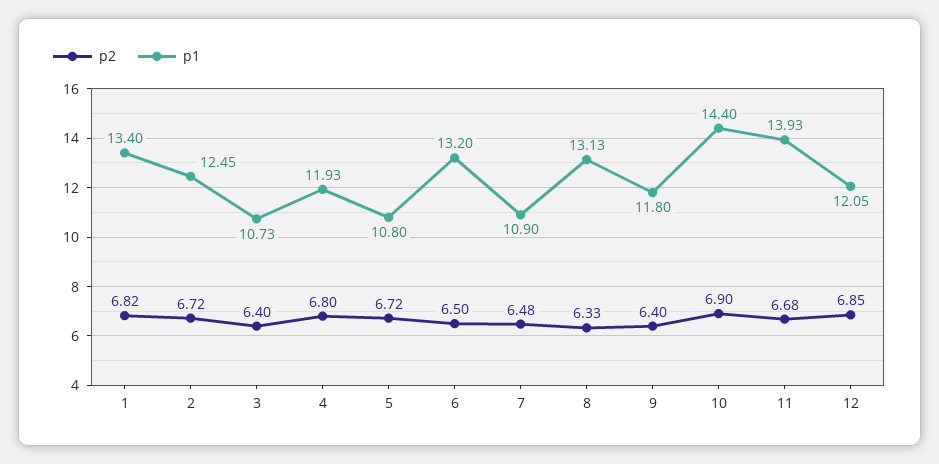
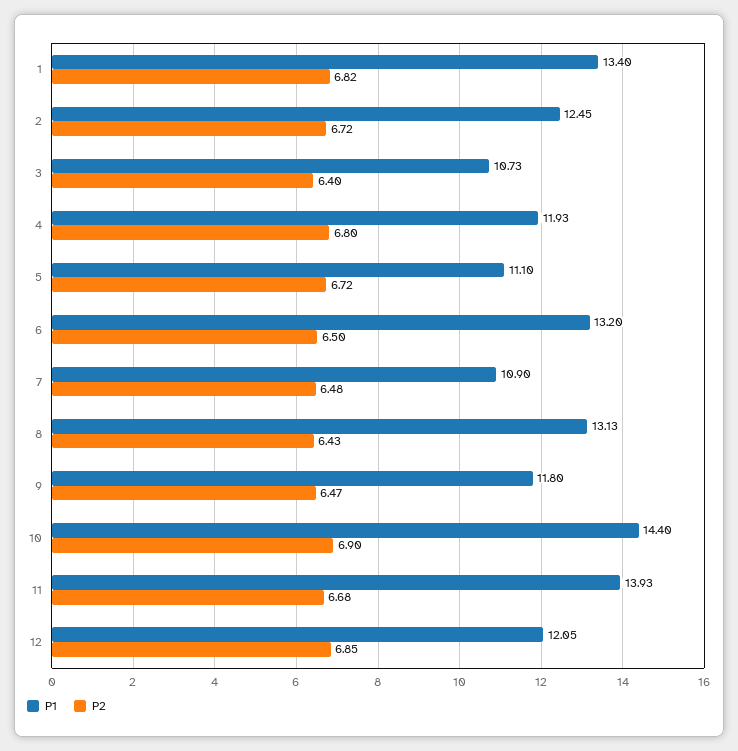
  {
    "p2": {
      "1": 6.82,
      "2": 6.72,
      "3": 6.4,
      "4": 6.8,
      "5": 6.72,
      "6": 6.5,
      "7": 6.48,
-     "8": 6.33,
+     "8": 6.43,
-     "9": 6.4,
+     "9": 6.47,
      "10": 6.9,
      "11": 6.68,
      "12": 6.85
    },
    "p1": {
      "1": 13.4,
      "2": 12.45,
      "3": 10.73,
      "4": 11.93,
-     "5": 10.8,
+     "5": 11.1,
      "6": 13.2,
      "7": 10.9,
      "8": 13.13,
      "9": 11.8,
      "10": 14.4,
      "11": 13.93,
      "12": 12.05
    }
  }

